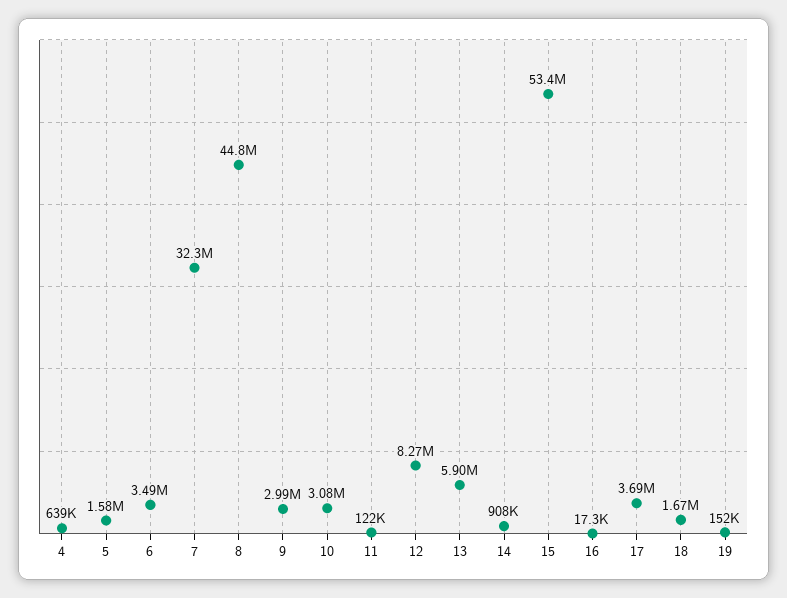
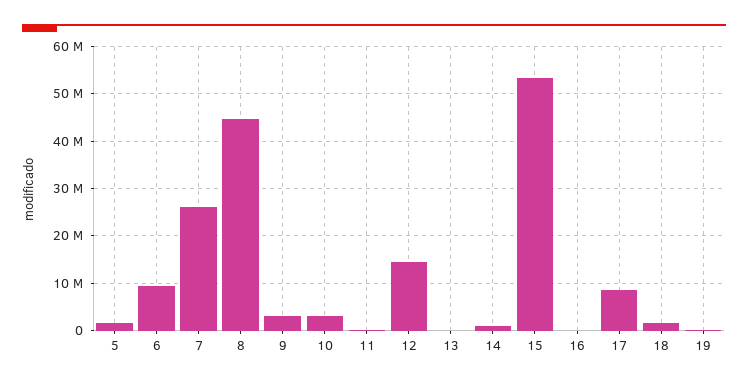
  {
-   "4": 639000,
    "5": 1580000,
-   "6": 3490000,
+   "6": 10000000,
-   "7": 32300000,
+   "7": 26000000,
    "8": 44800000,
    "9": 2990000,
    "10": 3080000,
    "11": 122000,
-   "12": 8270000,
+   "12": 14000000,
-   "13": 5900000,
+   "13": 0,
    "14": 908000,
    "15": 53400000,
    "16": 17300,
-   "17": 3690000,
+   "17": 8000000,
    "18": 1670000,
    "19": 152000
  }

